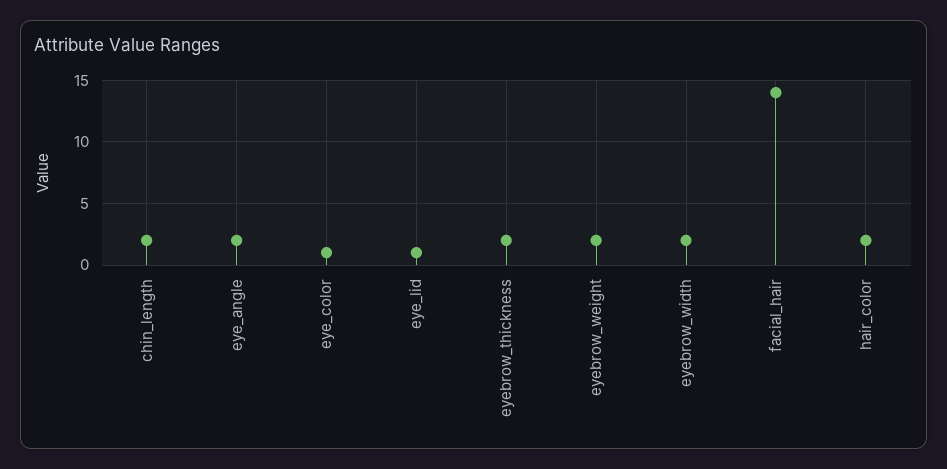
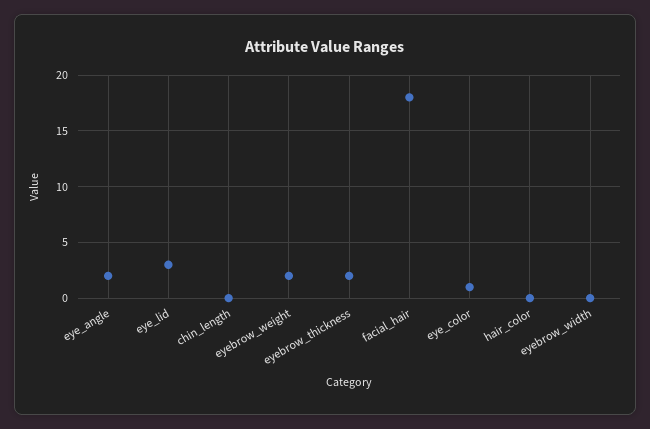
  {
-   "chin_length": 2,
+   "chin_length": 0,
    "eye_angle": 2,
    "eye_color": 1,
-   "eye_lid": 1,
+   "eye_lid": 3,
    "eyebrow_thickness": 2,
    "eyebrow_weight": 2,
-   "eyebrow_width": 2,
+   "eyebrow_width": 0,
-   "facial_hair": 14,
+   "facial_hair": 18,
-   "hair_color": 2
+   "hair_color": 0
  }

